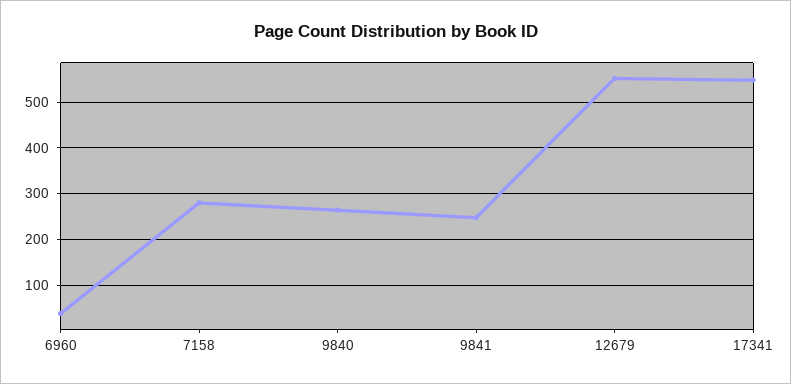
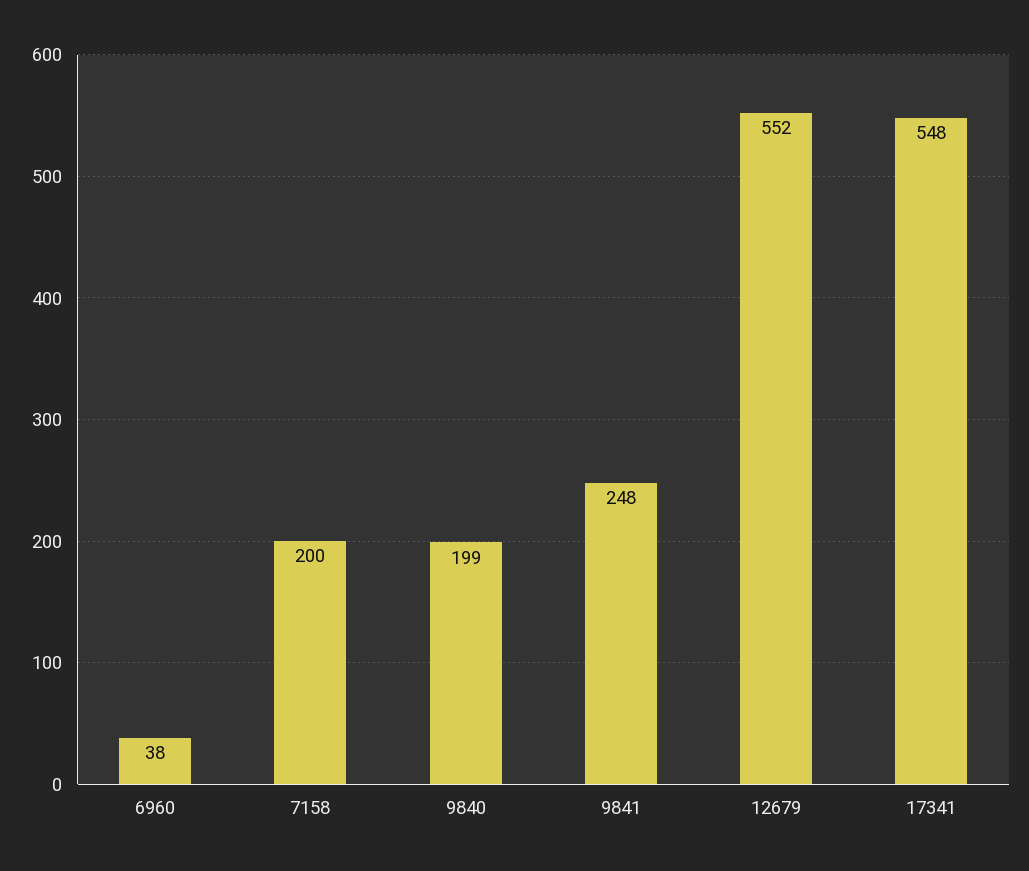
  {
    "6960": 38,
-   "7158": 280,
+   "7158": 200,
-   "9840": 260,
+   "9840": 199,
    "9841": 248,
    "12679": 552,
    "17341": 548
  }

